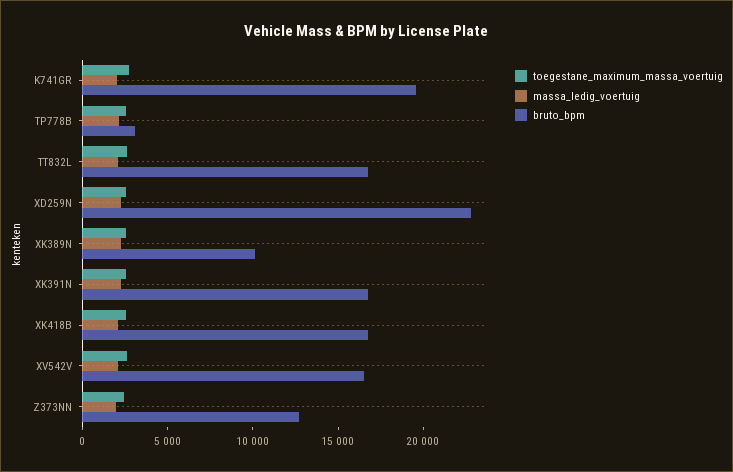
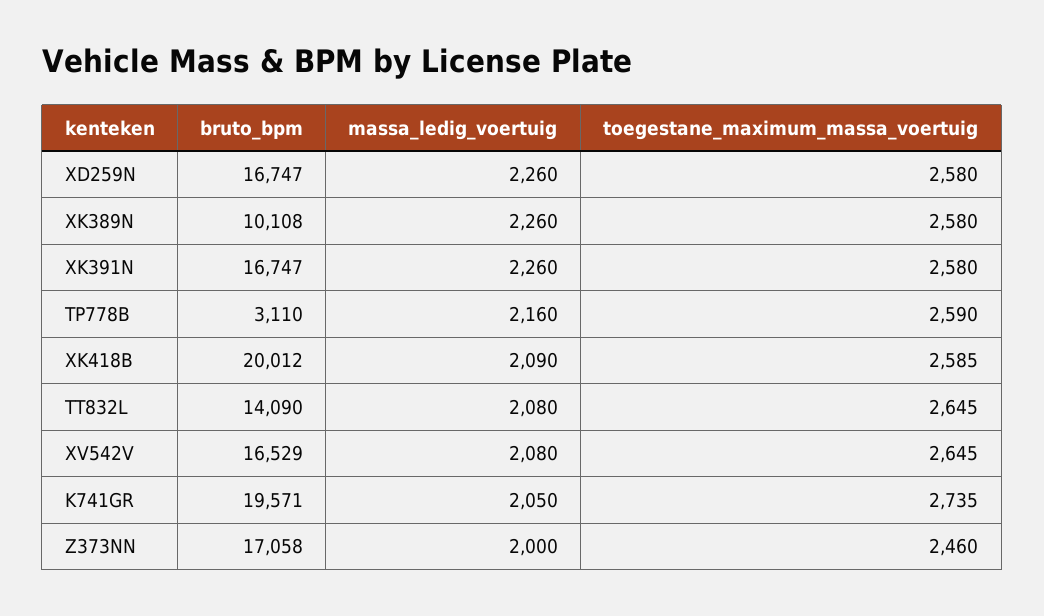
  {
    "toegestane_maximum_massa_voertuig": {
      "K741GR": 2735,
      "TP778B": 2590,
      "TT832L": 2645,
      "XD259N": 2580,
      "XK389N": 2580,
      "XK391N": 2580,
      "XK418B": 2585,
      "XV542V": 2645,
      "Z373NN": 2460
    },
    "massa_ledig_voertuig": {
      "K741GR": 2050,
      "TP778B": 2160,
      "TT832L": 2080,
      "XD259N": 2260,
      "XK389N": 2260,
      "XK391N": 2260,
      "XK418B": 2090,
      "XV542V": 2080,
      "Z373NN": 2000
    },
    "bruto_bpm": {
      "K741GR": 19571,
      "TP778B": 3110,
-     "TT832L": 17000,
+     "TT832L": 14090,
-     "XD259N": 23000,
+     "XD259N": 16747,
      "XK389N": 10108,
      "XK391N": 16747,
-     "XK418B": 17000,
+     "XK418B": 20012,
      "XV542V": 16529,
-     "Z373NN": 13000
+     "Z373NN": 17058
    }
  }

